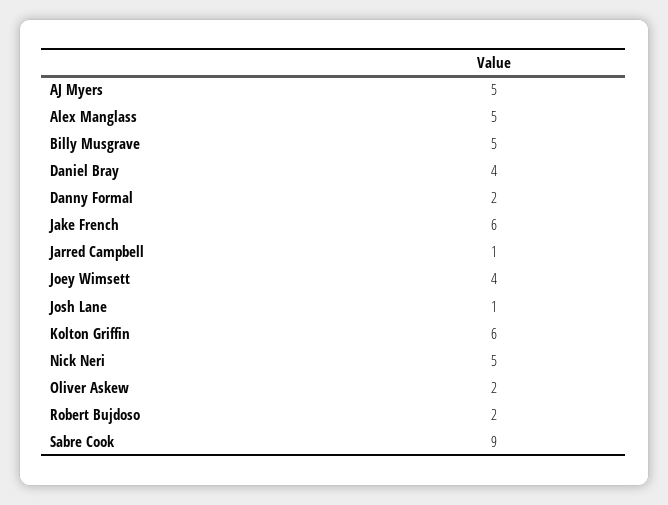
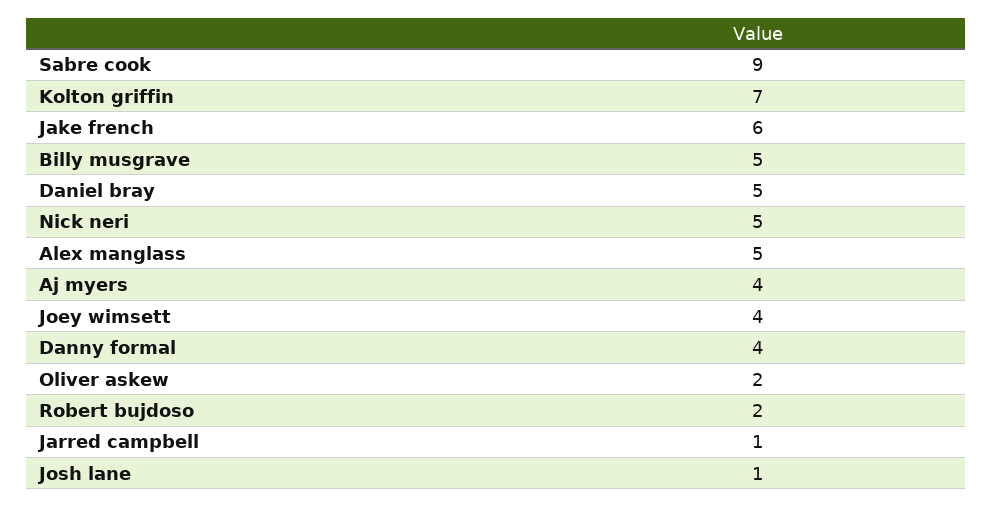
  {
-   "AJ Myers": 5,
+   "AJ Myers": 4,
    "Alex Manglass": 5,
    "Billy Musgrave": 5,
-   "Daniel Bray": 4,
+   "Daniel Bray": 5,
-   "Danny Formal": 2,
+   "Danny Formal": 4,
    "Jake French": 6,
    "Jarred Campbell": 1,
    "Joey Wimsett": 4,
    "Josh Lane": 1,
-   "Kolton Griffin": 6,
+   "Kolton Griffin": 7,
    "Nick Neri": 5,
    "Oliver Askew": 2,
    "Robert Bujdoso": 2,
    "Sabre Cook": 9
  }

